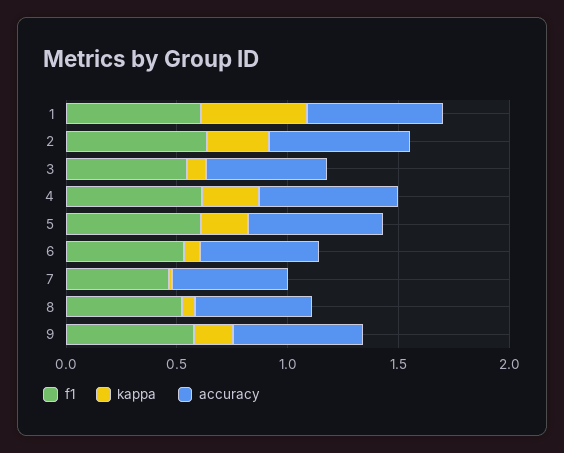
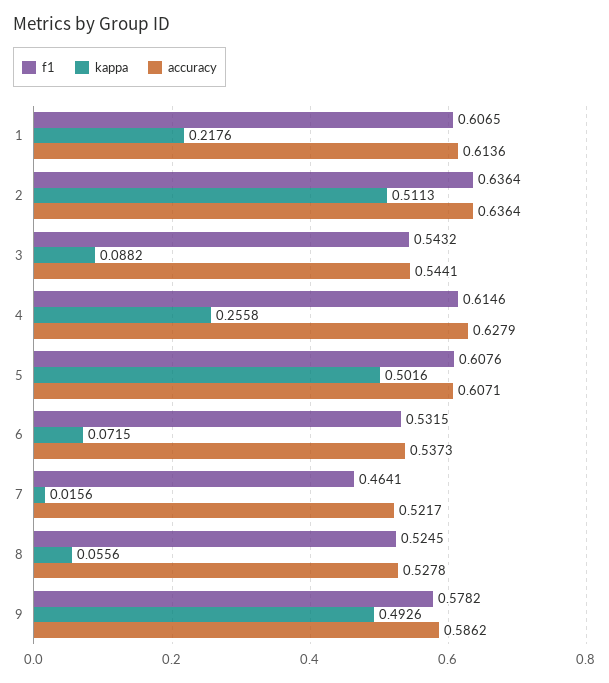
  {
    "f1": {
      "1": 0.6065,
      "2": 0.6364,
      "3": 0.5432,
      "4": 0.6146,
      "5": 0.6076,
      "6": 0.5315,
      "7": 0.4641,
      "8": 0.5245,
      "9": 0.5782
    },
    "kappa": {
-     "1": 0.5,
+     "1": 0.2176,
-     "2": 0.3,
+     "2": 0.5113,
      "3": 0.0882,
      "4": 0.2558,
-     "5": 0.2,
+     "5": 0.5016,
      "6": 0.0715,
      "7": 0.0156,
      "8": 0.0556,
-     "9": 0.2
+     "9": 0.4926
    },
    "accuracy": {
      "1": 0.6136,
      "2": 0.6364,
      "3": 0.5441,
      "4": 0.6279,
      "5": 0.6071,
      "6": 0.5373,
      "7": 0.5217,
      "8": 0.5278,
      "9": 0.5862
    }
  }

